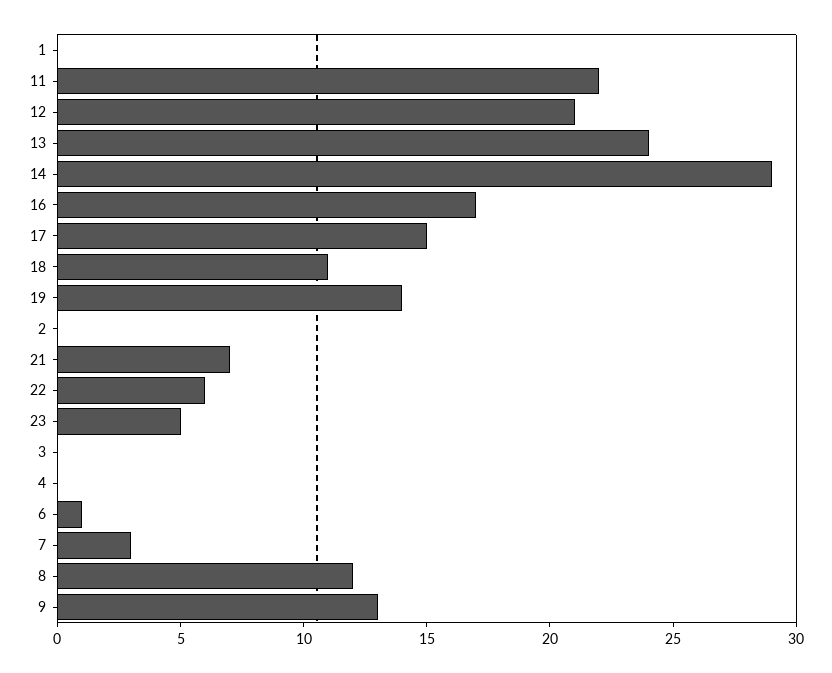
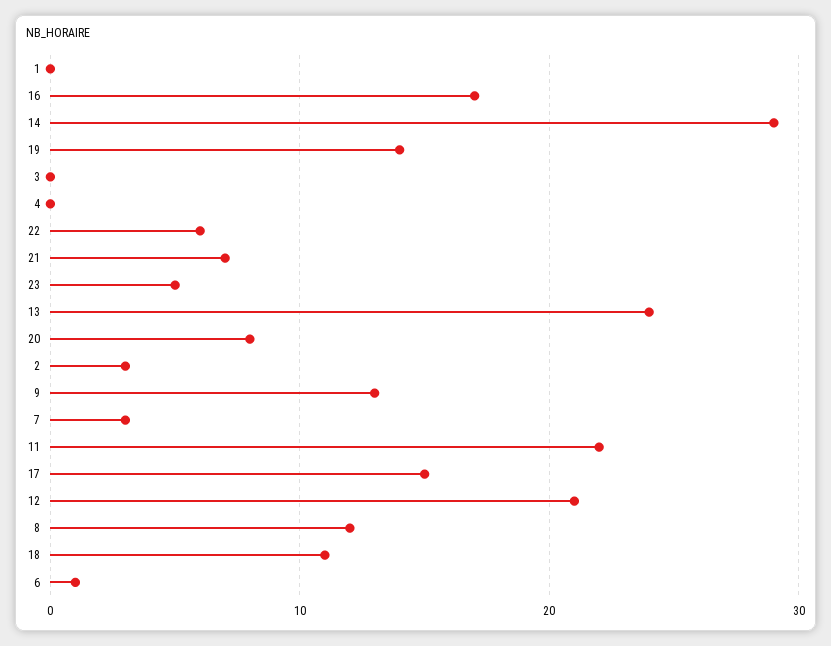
  {
    "1": 0,
    "11": 22,
    "12": 21,
    "13": 24,
    "14": 29,
    "16": 17,
    "17": 15,
    "18": 11,
    "19": 14,
-   "2": 0,
+   "2": 3,
    "21": 7,
    "22": 6,
    "23": 5,
    "3": 0,
    "4": 0,
    "6": 1,
    "7": 3,
    "8": 12,
-   "9": 13
+   "9": 13,
+   "20": 8
  }

